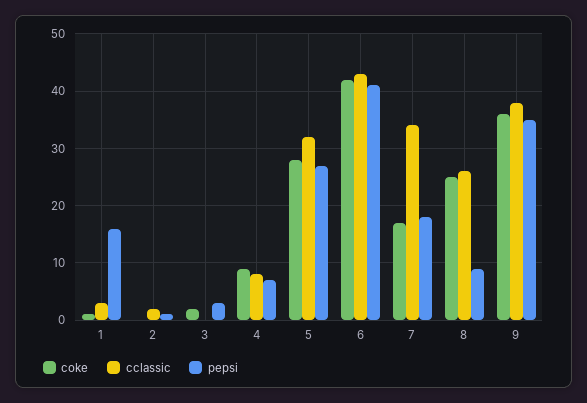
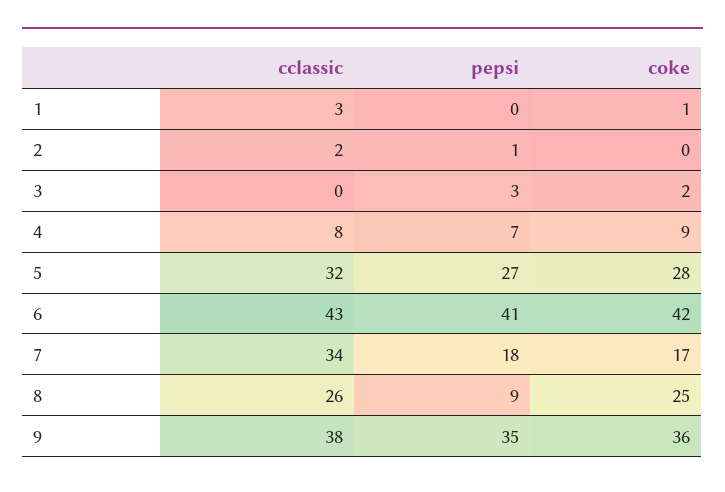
  {
    "coke": {
      "1": 1,
      "2": 0,
      "3": 2,
      "4": 9,
      "5": 28,
      "6": 42,
      "7": 17,
      "8": 25,
      "9": 36
    },
    "cclassic": {
      "1": 3,
      "2": 2,
      "3": 0,
      "4": 8,
      "5": 32,
      "6": 43,
      "7": 34,
      "8": 26,
      "9": 38
    },
    "pepsi": {
-     "1": 15,
+     "1": 0,
      "2": 1,
      "3": 3,
      "4": 7,
      "5": 27,
      "6": 41,
      "7": 18,
      "8": 9,
      "9": 35
    }
  }

